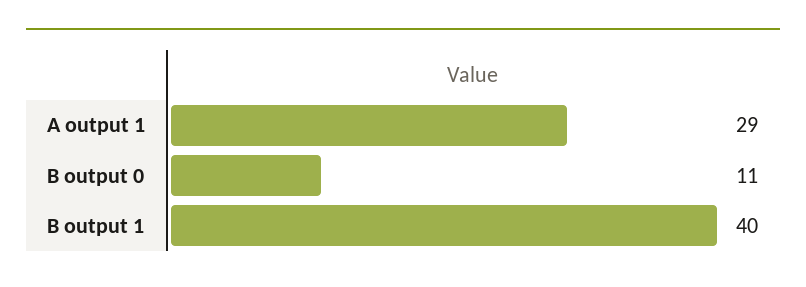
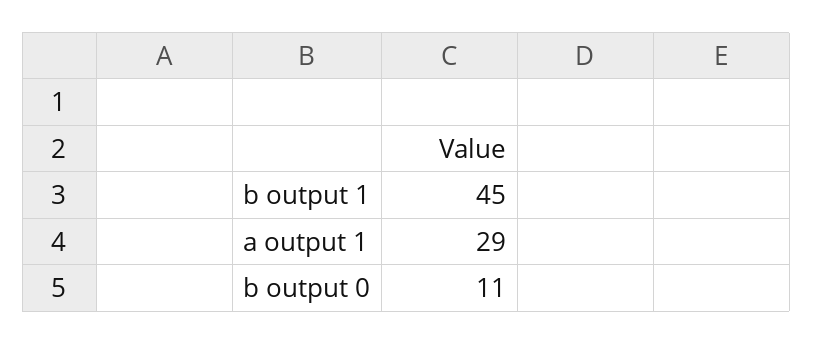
  {
    "A output 1": 29,
    "B output 0": 11,
-   "B output 1": 40
+   "B output 1": 45
  }

